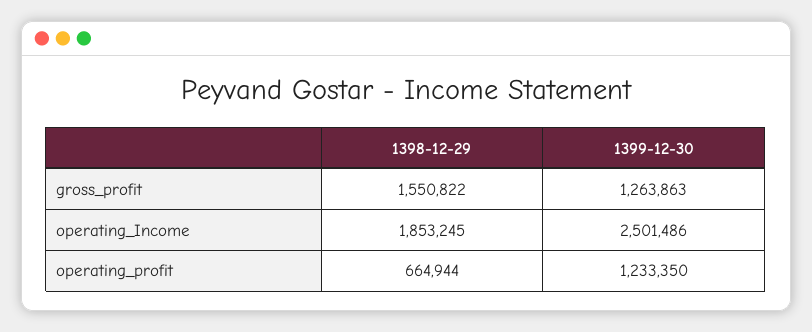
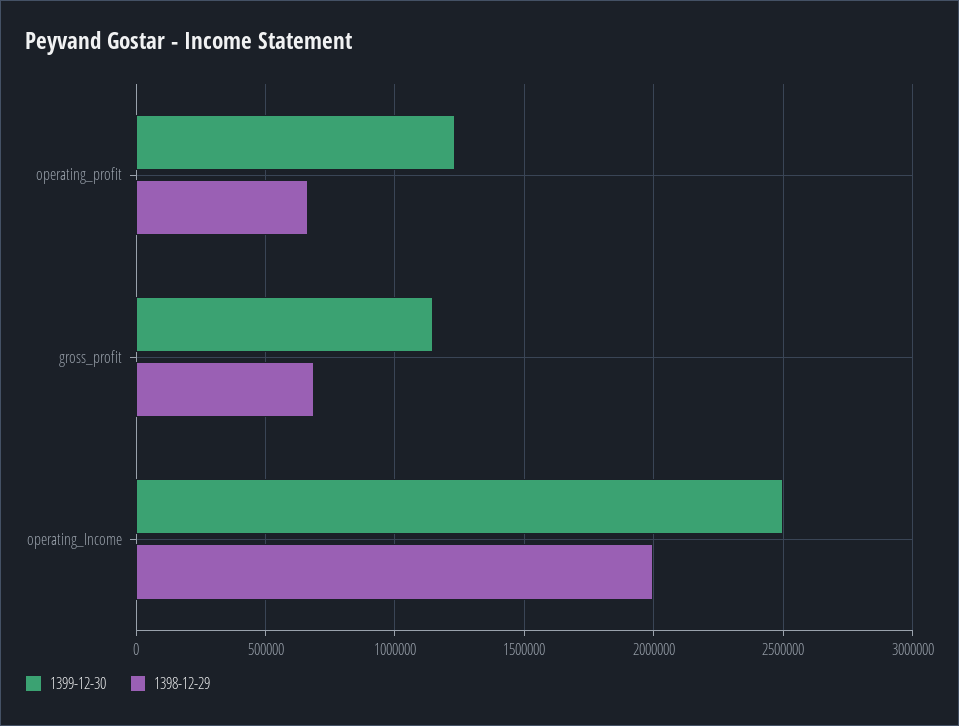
  {
    "1398-12-29": {
-     "gross_profit": 1550822,
+     "gross_profit": 700000,
-     "operating_Income": 1853245,
+     "operating_Income": 2000000,
      "operating_profit": 664944
    },
    "1399-12-30": {
-     "gross_profit": 1263863,
+     "gross_profit": 1150000,
      "operating_Income": 2501486,
      "operating_profit": 1233350
    }
  }

